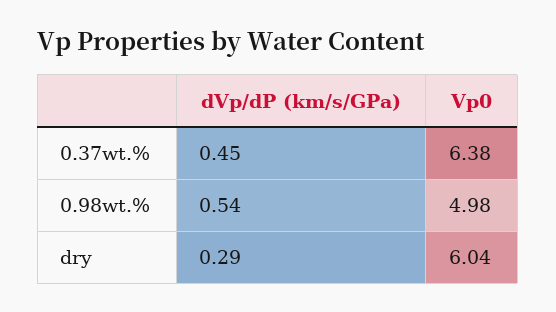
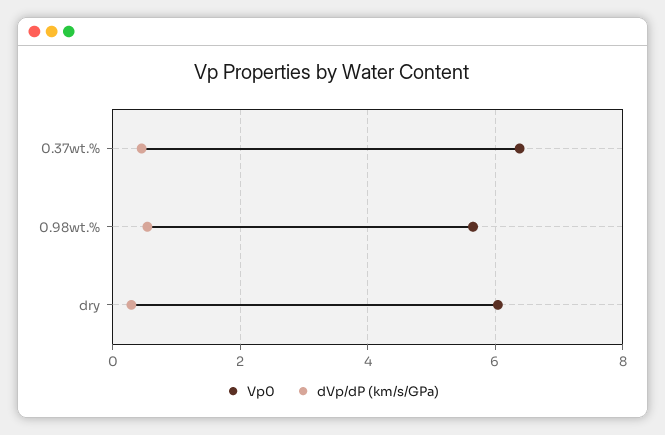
  {
    "dVp/dP (km/s/GPa)": {
      "0.37wt.%": 0.45,
      "0.98wt.%": 0.54,
      "dry": 0.29
    },
    "Vp0": {
      "0.37wt.%": 6.38,
-     "0.98wt.%": 4.98,
+     "0.98wt.%": 5.6,
      "dry": 6.04
    }
  }

